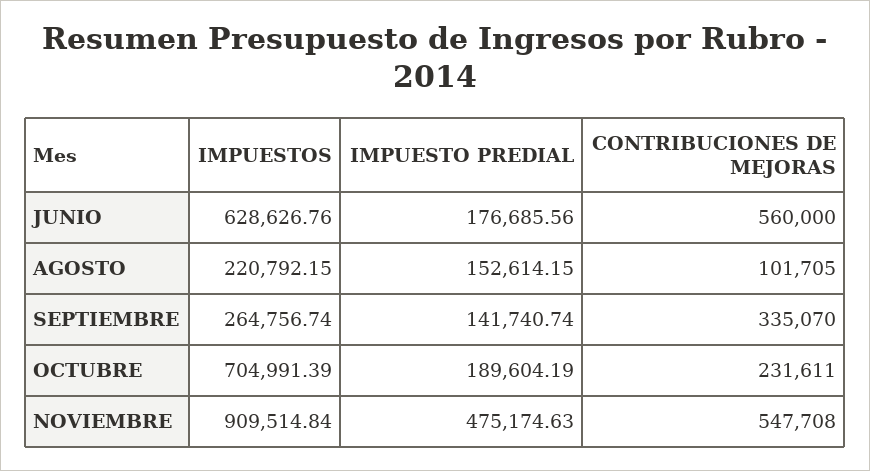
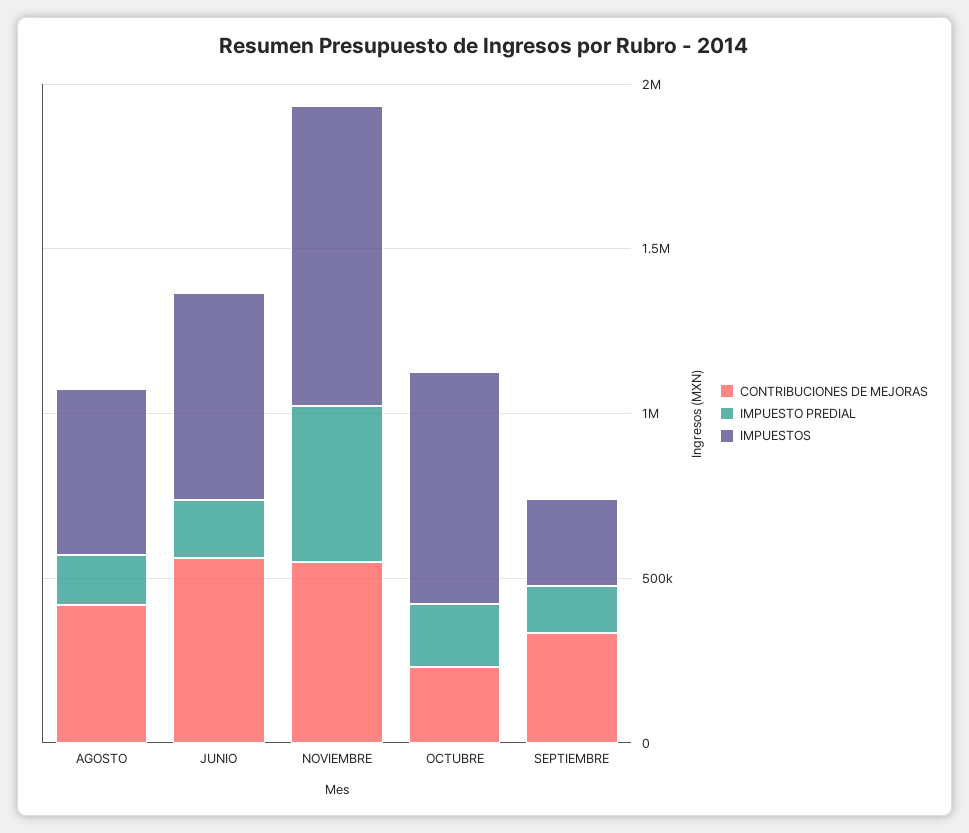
  {
    "IMPUESTOS": {
      "JUNIO": 628626.76,
-     "AGOSTO": 220792.15,
+     "AGOSTO": 500000,
      "SEPTIEMBRE": 264756.74,
      "OCTUBRE": 704991.39,
      "NOVIEMBRE": 909514.84
    },
    "IMPUESTO PREDIAL": {
      "JUNIO": 176685.56,
      "AGOSTO": 152614.15,
      "SEPTIEMBRE": 141740.74,
      "OCTUBRE": 189604.19,
      "NOVIEMBRE": 475174.63
    },
    "CONTRIBUCIONES DE MEJORAS": {
      "JUNIO": 560000,
-     "AGOSTO": 101705,
+     "AGOSTO": 400000,
      "SEPTIEMBRE": 335070,
      "OCTUBRE": 231611,
      "NOVIEMBRE": 547708
    }
  }

